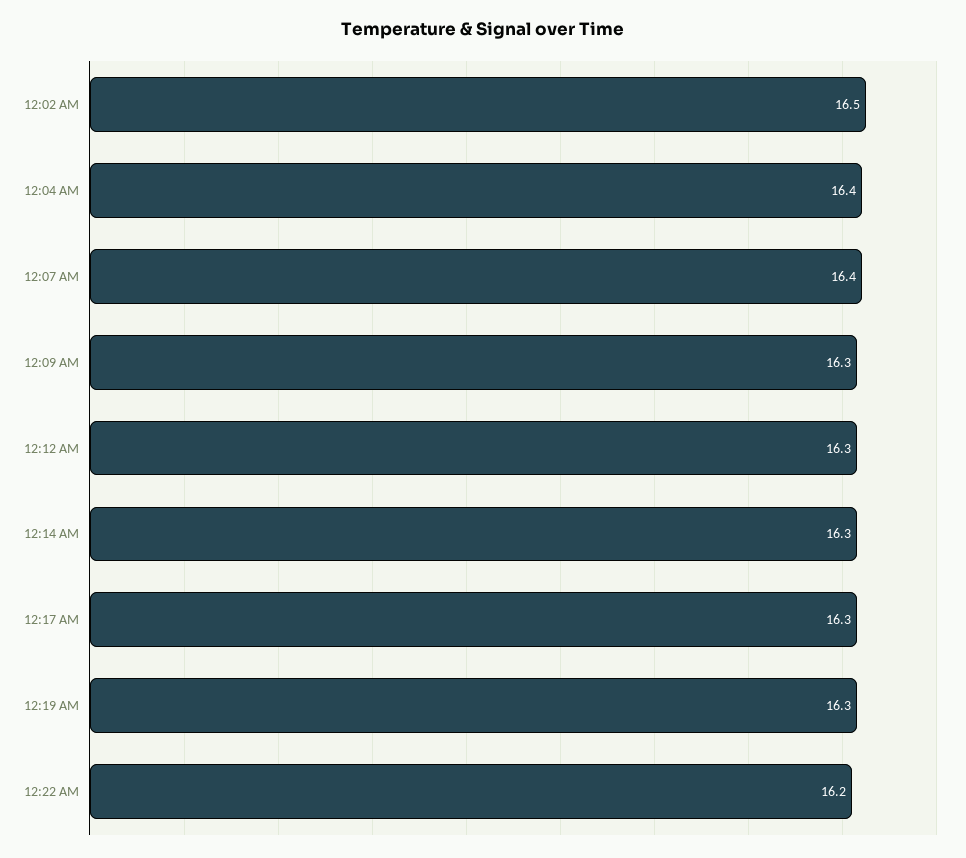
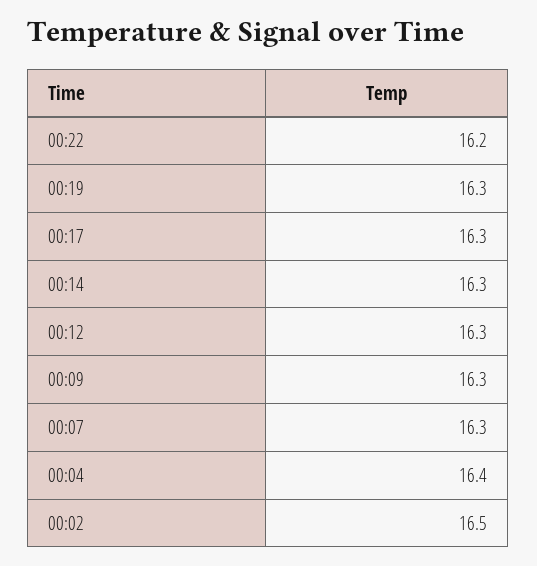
  {
    "12:02 AM": 16.5,
    "12:04 AM": 16.4,
-   "12:07 AM": 16.4,
+   "12:07 AM": 16.3,
    "12:09 AM": 16.3,
    "12:12 AM": 16.3,
    "12:14 AM": 16.3,
    "12:17 AM": 16.3,
    "12:19 AM": 16.3,
    "12:22 AM": 16.2
  }

